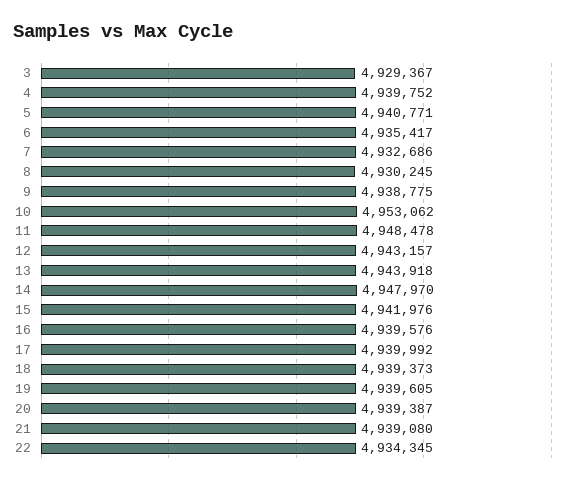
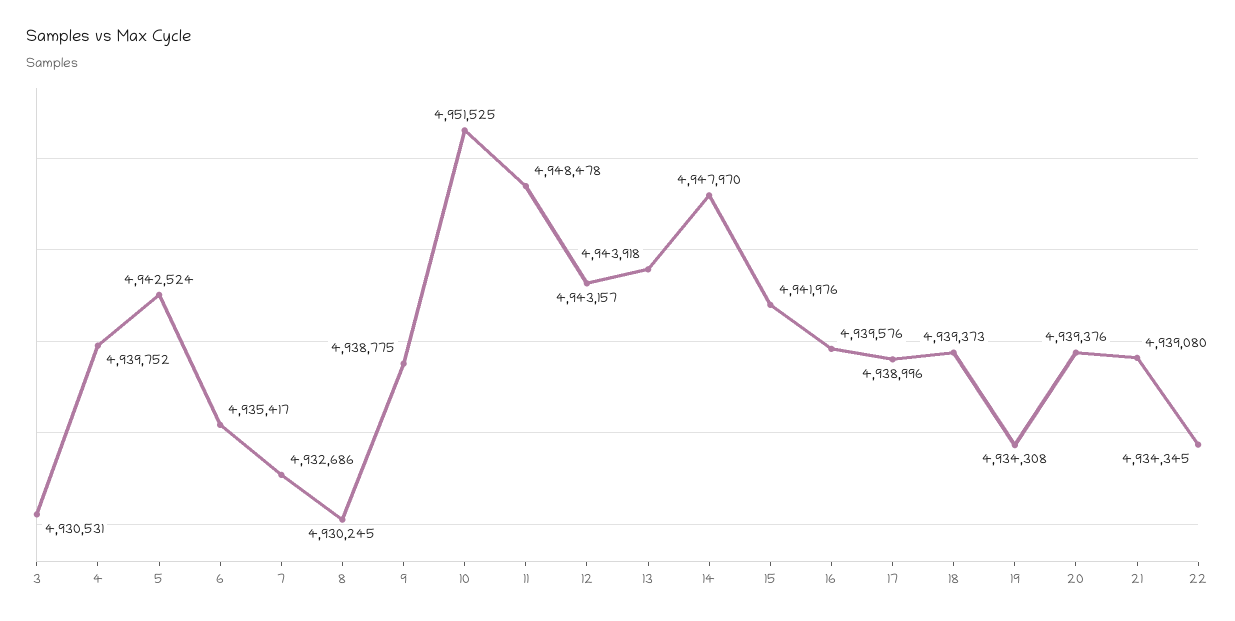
  {
-   "3": 4929367,
+   "3": 4930531,
    "4": 4939752,
-   "5": 4940771,
+   "5": 4942524,
    "6": 4935417,
    "7": 4932686,
    "8": 4930245,
    "9": 4938775,
-   "10": 4953062,
+   "10": 4951525,
    "11": 4948478,
    "12": 4943157,
    "13": 4943918,
    "14": 4947970,
    "15": 4941976,
    "16": 4939576,
-   "17": 4939992,
+   "17": 4938996,
    "18": 4939373,
-   "19": 4939605,
+   "19": 4934308,
-   "20": 4939387,
+   "20": 4939376,
    "21": 4939080,
    "22": 4934345
  }

